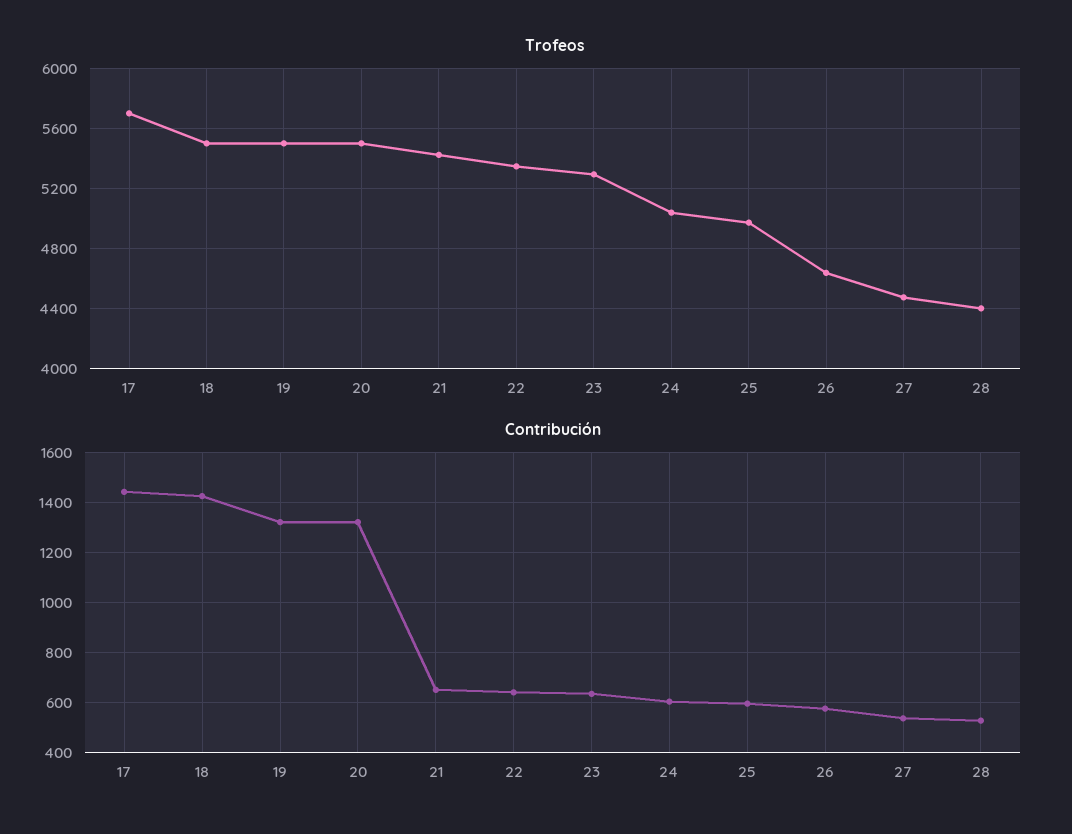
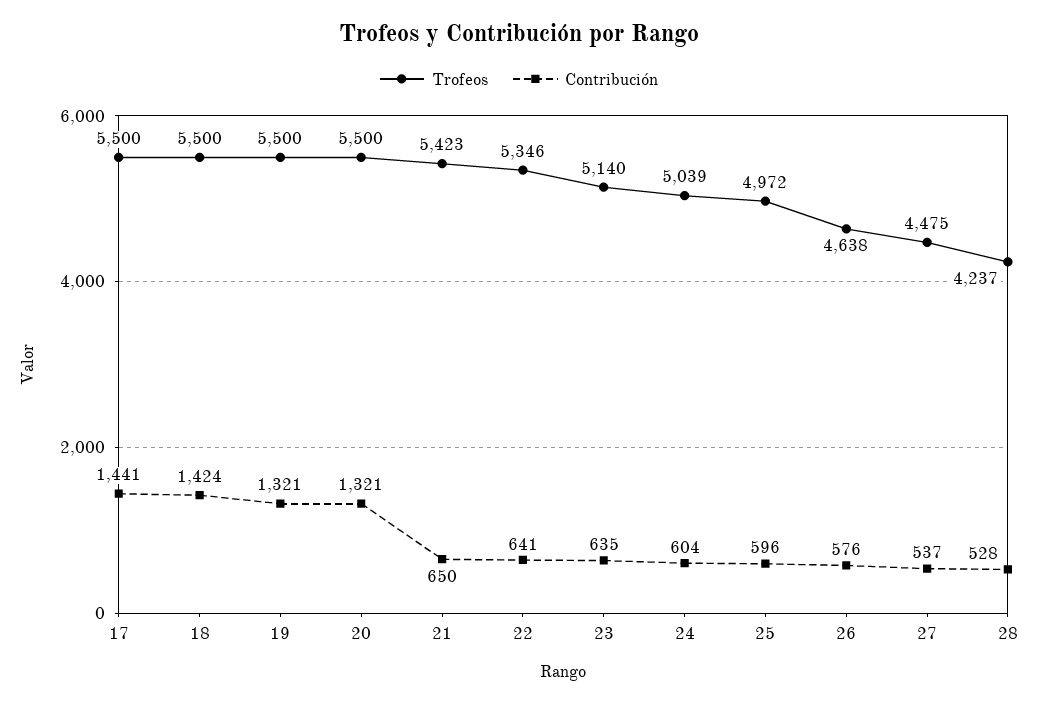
  {
    "Trofeos": {
-     "17": 5700,
+     "17": 5500,
      "18": 5500,
      "19": 5500,
      "20": 5500,
      "21": 5423,
      "22": 5346,
-     "23": 5300,
+     "23": 5140,
      "24": 5039,
      "25": 4972,
      "26": 4638,
      "27": 4475,
-     "28": 4400
+     "28": 4237
    },
    "Contribución": {
      "17": 1441,
      "18": 1424,
      "19": 1321,
      "20": 1321,
      "21": 650,
      "22": 641,
      "23": 635,
      "24": 604,
      "25": 596,
      "26": 576,
      "27": 537,
      "28": 528
    }
  }

